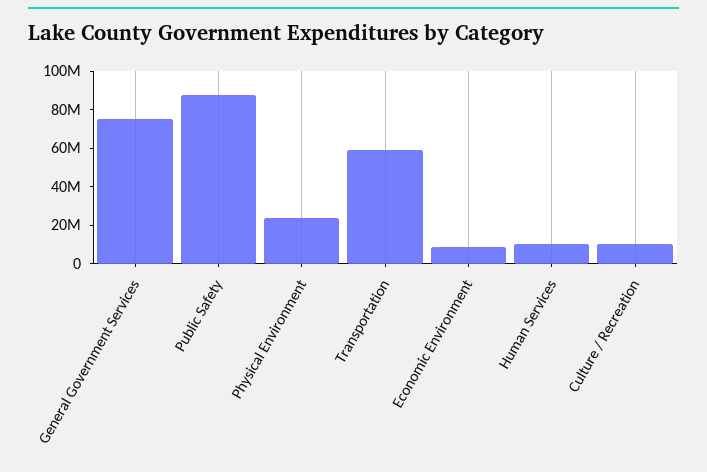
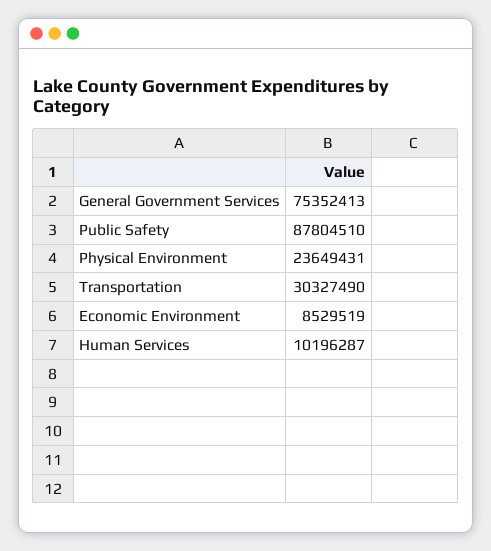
  {
    "General Government Services": 75352413,
    "Public Safety": 87804510,
    "Physical Environment": 23649431,
-   "Transportation": 60000000,
+   "Transportation": 30327490,
    "Economic Environment": 8529519,
-   "Human Services": 10196287,
+   "Human Services": 10196287
-   "Culture / Recreation": 10000000
  }

